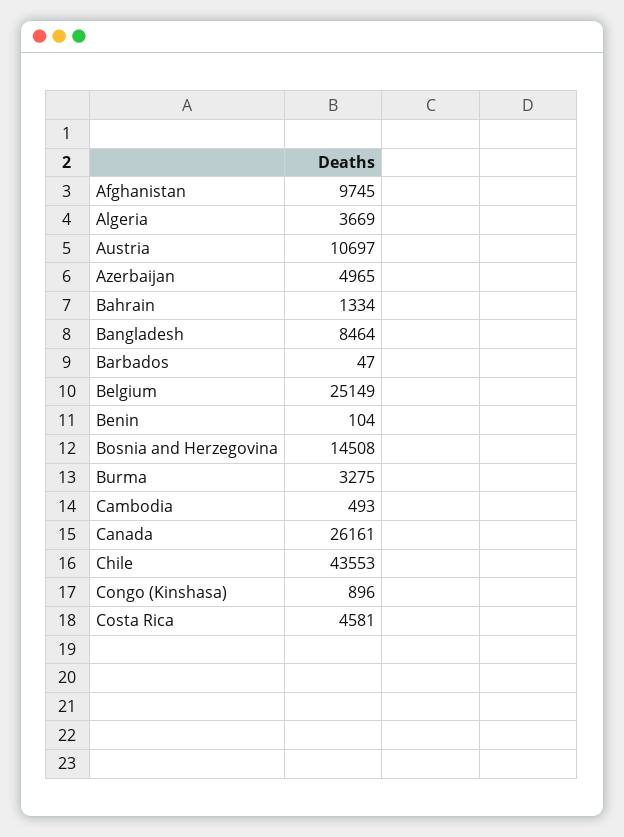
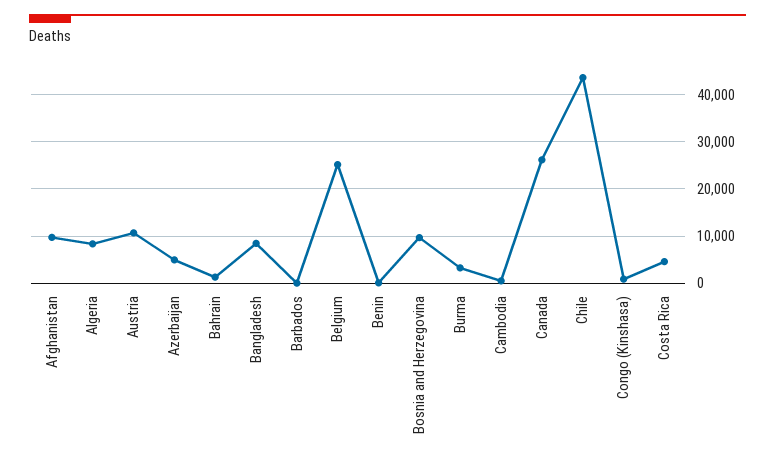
  {
    "Afghanistan": 9745,
-   "Algeria": 3669,
+   "Algeria": 8000,
    "Austria": 10697,
    "Azerbaijan": 4965,
    "Bahrain": 1334,
    "Bangladesh": 8464,
    "Barbados": 47,
    "Belgium": 25149,
    "Benin": 104,
-   "Bosnia and Herzegovina": 14508,
+   "Bosnia and Herzegovina": 10000,
    "Burma": 3275,
    "Cambodia": 493,
    "Canada": 26161,
    "Chile": 43553,
    "Congo (Kinshasa)": 896,
    "Costa Rica": 4581
  }

